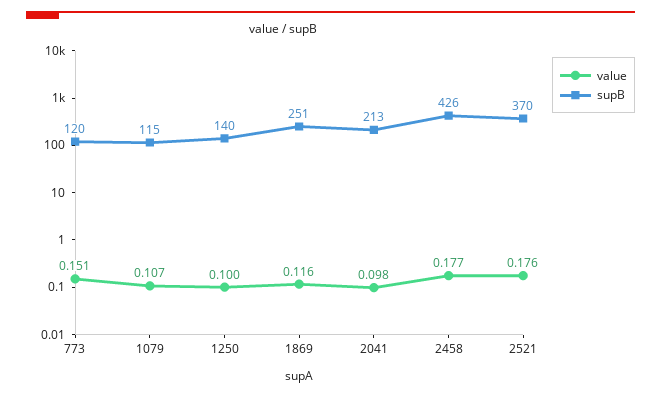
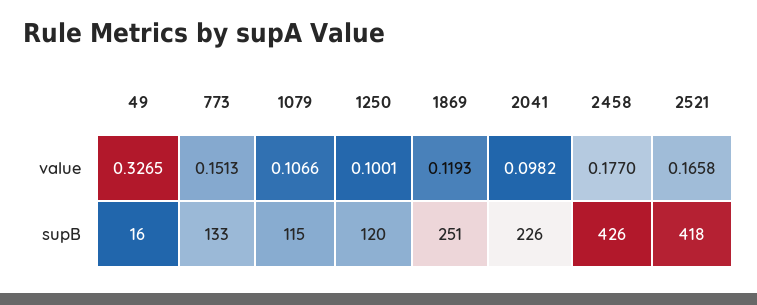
  {
    "value": {
      "773": 0.1513,
      "1079": 0.1066,
      "1250": 0.1001,
-     "1869": 0.116,
+     "1869": 0.1193,
      "2041": 0.0982,
      "2458": 0.177,
-     "2521": 0.176
+     "2521": 0.1658,
+     "49": 0.3265
    },
    "supB": {
-     "773": 120,
+     "773": 133,
      "1079": 115,
-     "1250": 140,
+     "1250": 120,
      "1869": 251,
-     "2041": 213,
+     "2041": 226,
      "2458": 426,
-     "2521": 370
+     "2521": 418,
+     "49": 16
    }
  }

